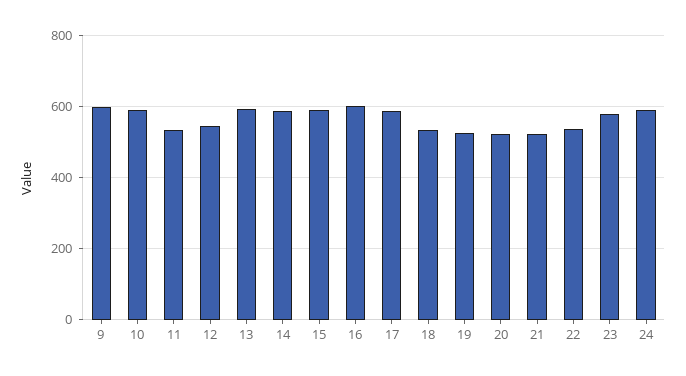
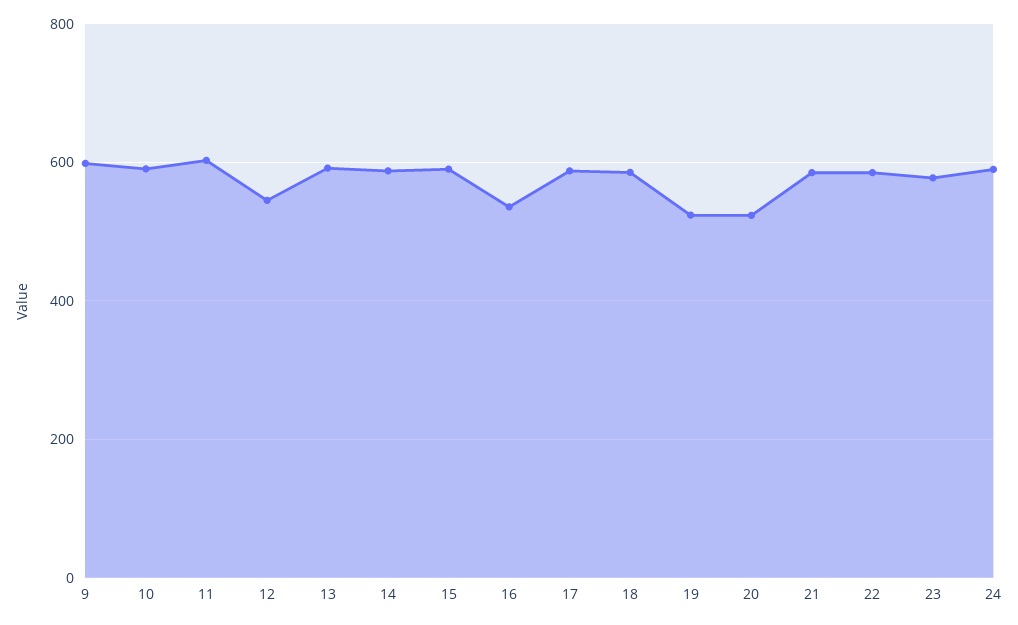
  {
    "9": 600,
    "10": 600,
-   "11": 540,
+   "11": 600,
    "12": 540,
    "13": 600,
    "14": 580,
    "15": 600,
-   "16": 600,
+   "16": 540,
    "17": 580,
-   "18": 540,
+   "18": 580,
    "19": 520,
    "20": 520,
-   "21": 520,
+   "21": 580,
-   "22": 540,
+   "22": 580,
    "23": 580,
    "24": 580
  }

